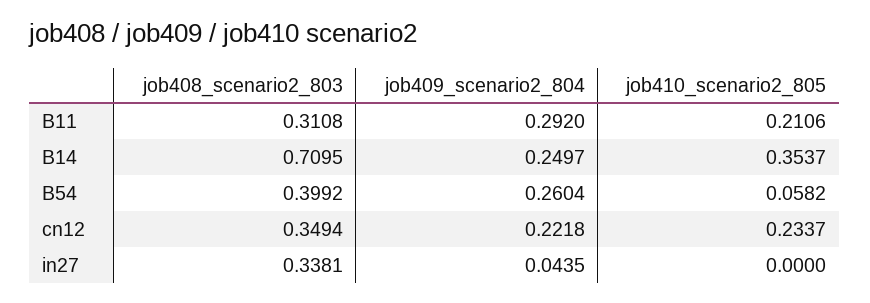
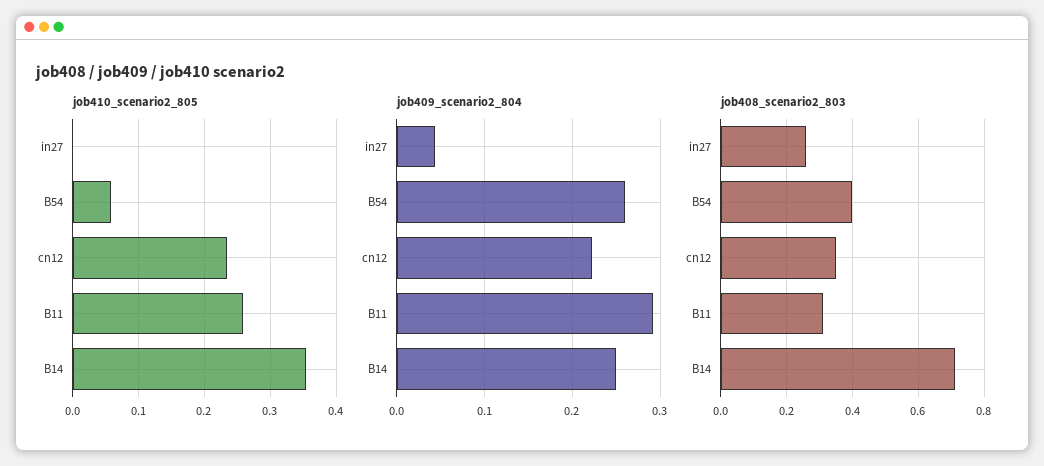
  {
    "job408_scenario2_803": {
      "B11": 0.3108,
      "B14": 0.7095,
      "B54": 0.3992,
      "cn12": 0.3494,
-     "in27": 0.3381
+     "in27": 0.26
    },
    "job409_scenario2_804": {
      "B11": 0.292,
      "B14": 0.2497,
      "B54": 0.2604,
      "cn12": 0.2218,
      "in27": 0.0435
    },
    "job410_scenario2_805": {
-     "B11": 0.2106,
+     "B11": 0.26,
      "B14": 0.3537,
      "B54": 0.0582,
      "cn12": 0.2337,
      "in27": 0
    }
  }

